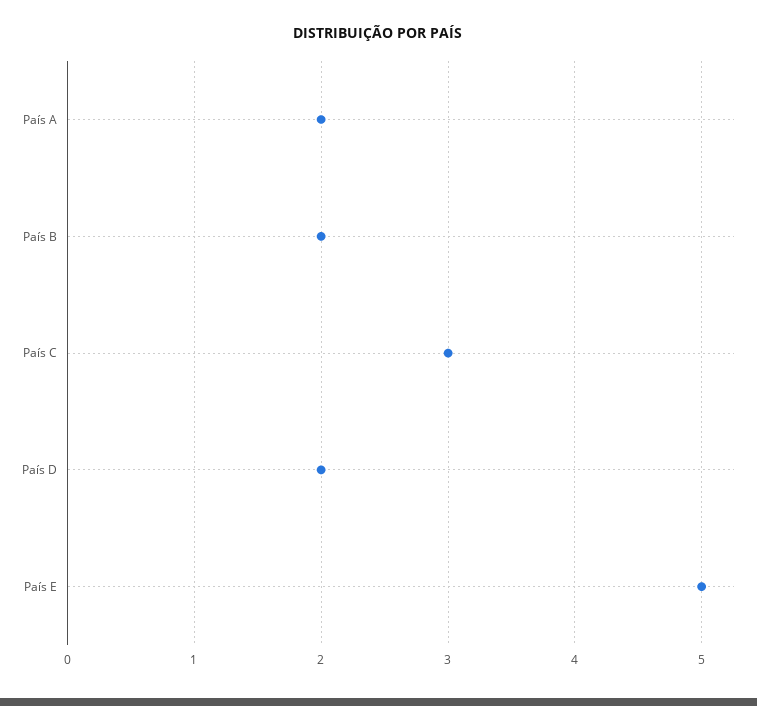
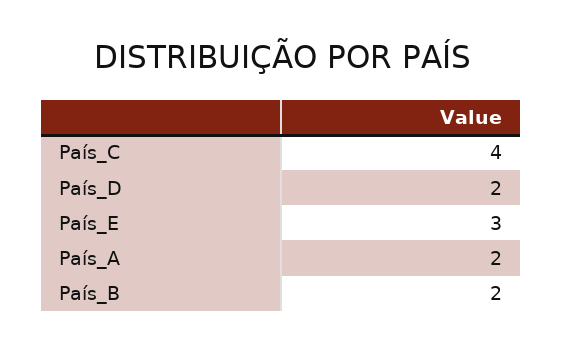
  {
    "País A": 2,
    "País B": 2,
-   "País C": 3,
+   "País C": 4,
    "País D": 2,
-   "País E": 5
+   "País E": 3
  }

